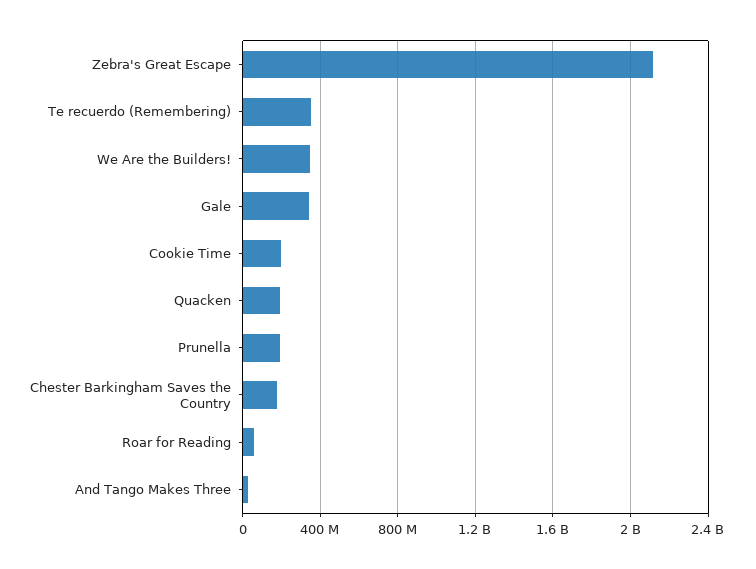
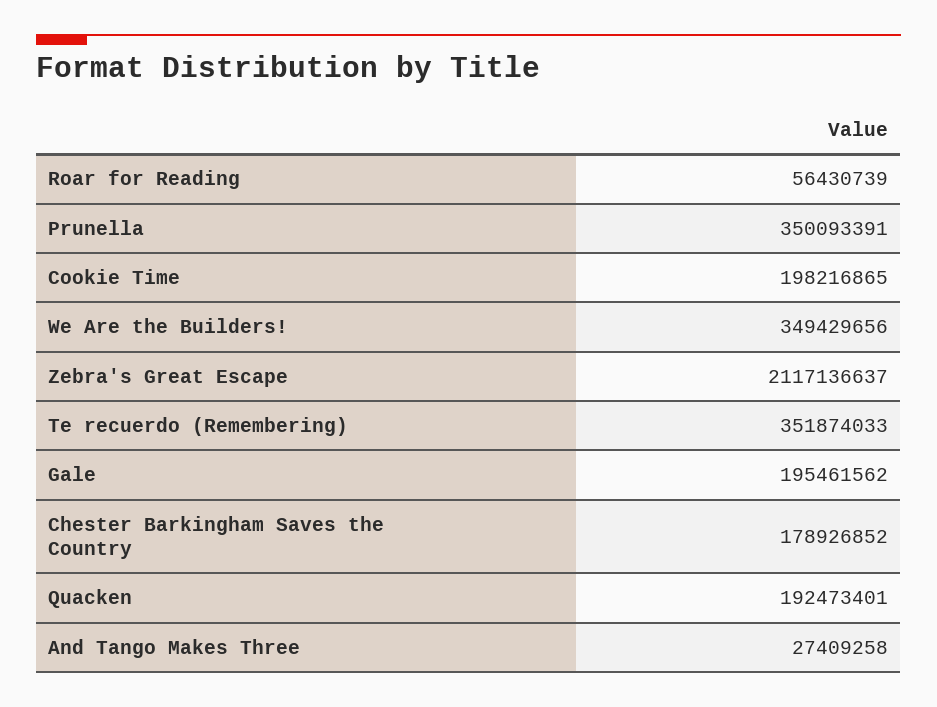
  {
    "Zebra's Great Escape": 2117136637,
    "Te recuerdo (Remembering)": 351874033,
    "We Are the Builders!": 349429656,
-   "Gale": 350000000,
+   "Gale": 195461562,
    "Cookie Time": 198216865,
    "Quacken": 192473401,
-   "Prunella": 200000000,
+   "Prunella": 350093391,
    "Chester Barkingham Saves the Country": 178926852,
    "Roar for Reading": 56430739,
    "And Tango Makes Three": 27409258
  }

